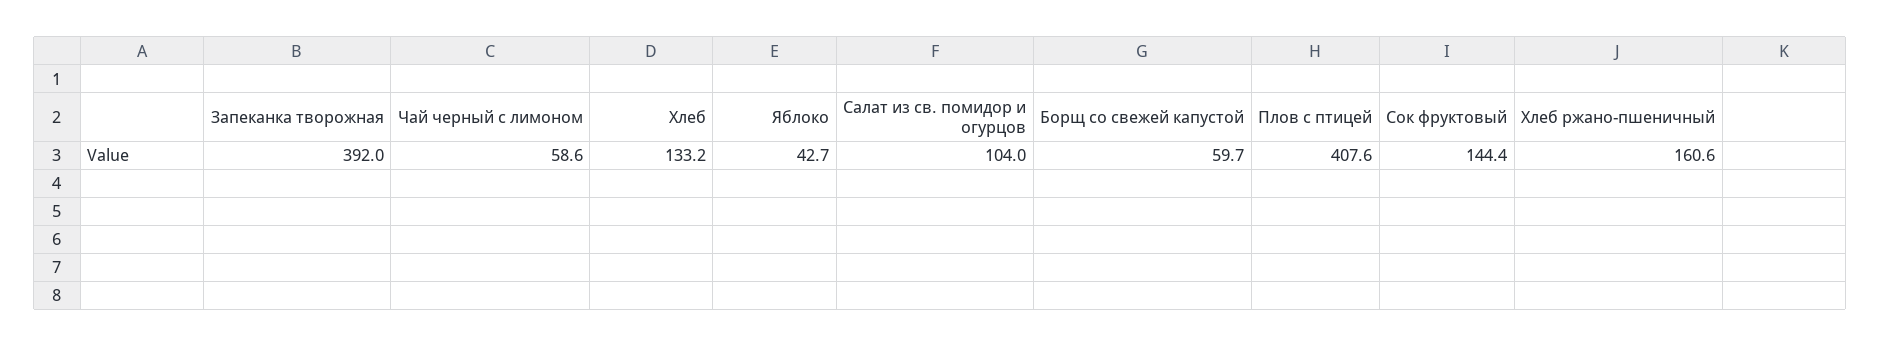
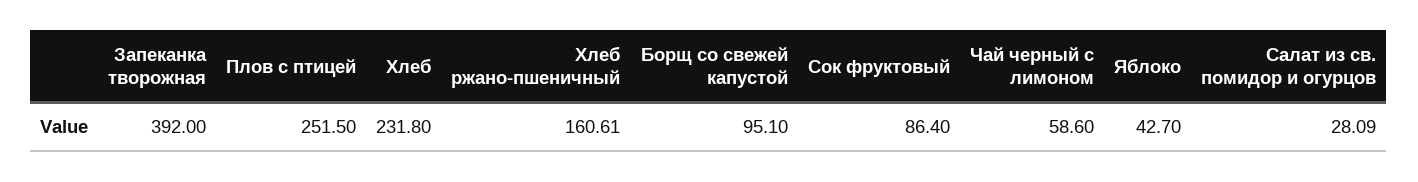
  {
    "Запеканка творожная": 392,
    "Чай черный с лимоном": 58.6,
-   "Хлеб": 133.2,
+   "Хлеб": 231.8,
    "Яблоко": 42.7,
-   "Салат из св. помидор и огурцов": 104,
+   "Салат из св. помидор и огурцов": 28.09,
-   "Борщ со свежей капустой": 59.7,
+   "Борщ со свежей капустой": 95.1,
-   "Плов с птицей": 407.6,
+   "Плов с птицей": 251.5,
-   "Сок фруктовый": 144.4,
+   "Сок фруктовый": 86.4,
    "Хлеб ржано-пшеничный": 160.61
  }

